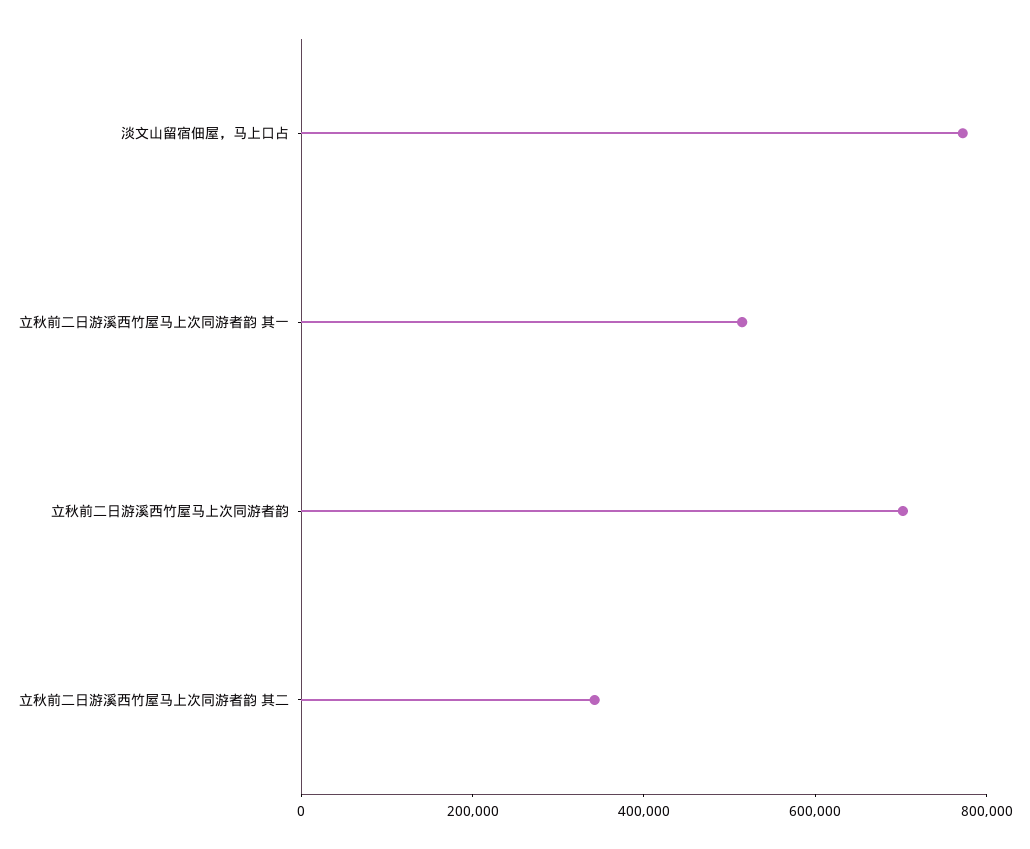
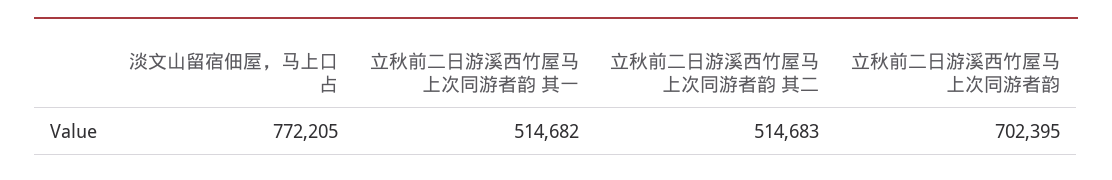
  {
    "淡文山留宿佃屋，马上口占": 772205,
    "立秋前二日游溪西竹屋马上次同游者韵 其一": 514682,
    "立秋前二日游溪西竹屋马上次同游者韵": 702395,
-   "立秋前二日游溪西竹屋马上次同游者韵 其二": 350000
+   "立秋前二日游溪西竹屋马上次同游者韵 其二": 514683
  }

